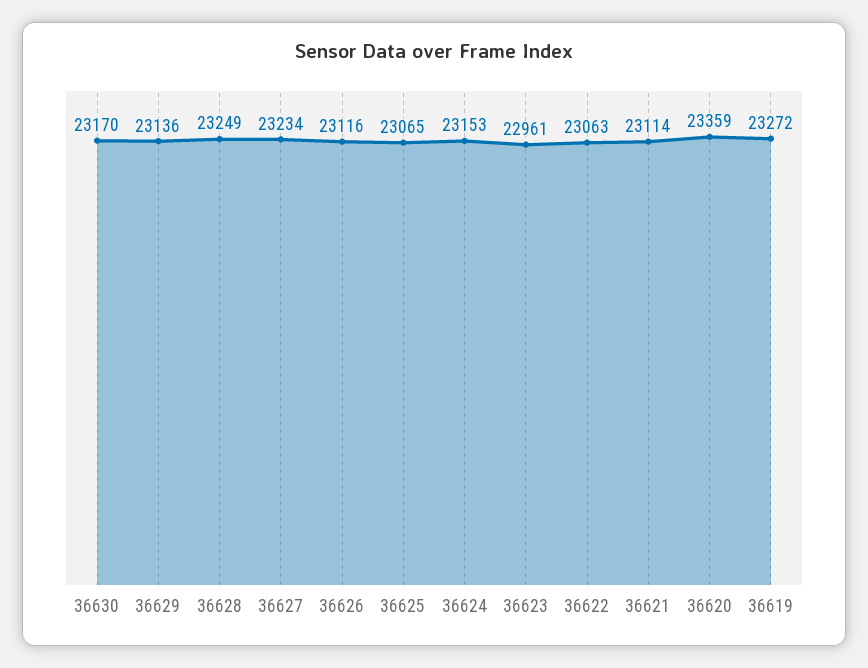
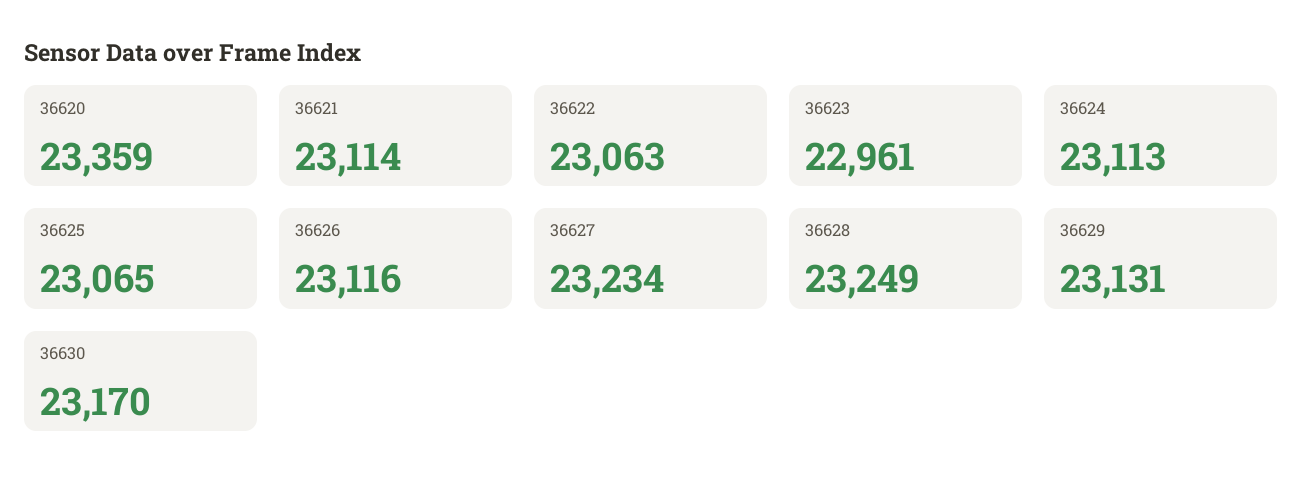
  {
    "36630": 23170,
-   "36629": 23136,
+   "36629": 23131,
    "36628": 23249,
    "36627": 23234,
    "36626": 23116,
    "36625": 23065,
-   "36624": 23153,
+   "36624": 23113,
    "36623": 22961,
    "36622": 23063,
    "36621": 23114,
-   "36620": 23359,
+   "36620": 23359
-   "36619": 23272
  }

